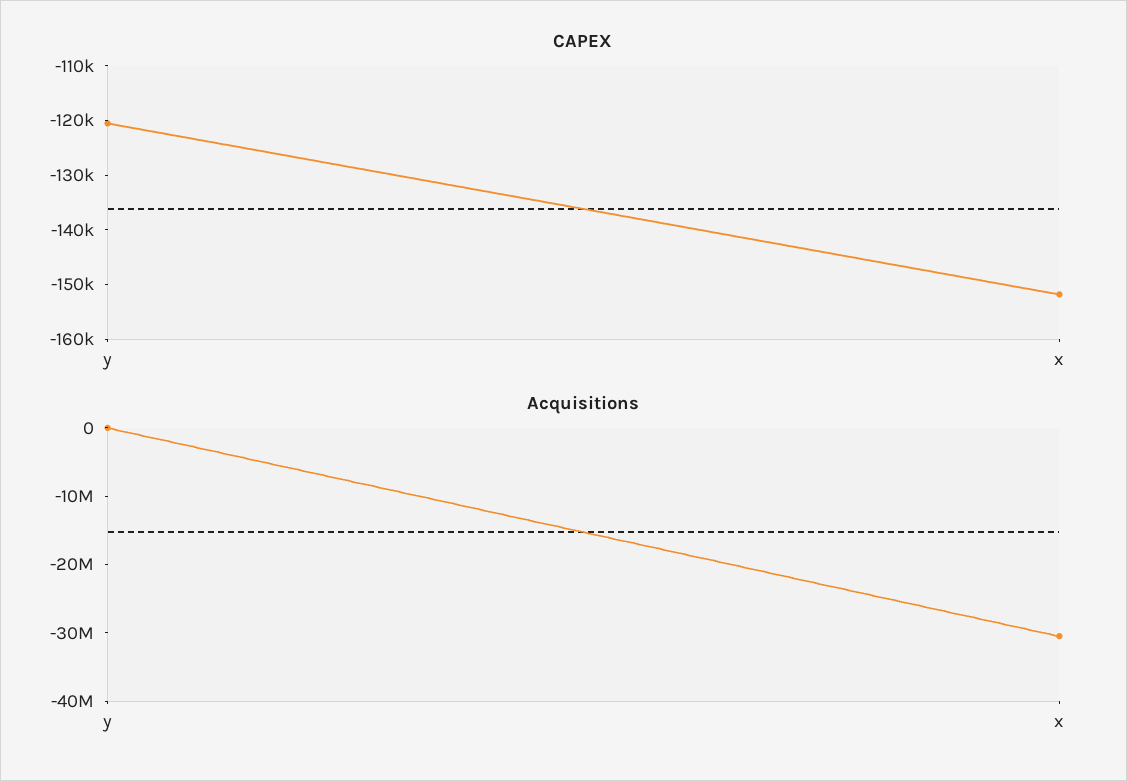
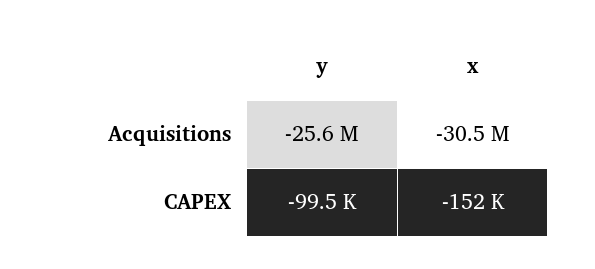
  {
    "CAPEX": {
-     "y": -120000,
+     "y": -99500,
      "x": -152000
    },
    "Acquisitions": {
-     "y": 0,
+     "y": -25600000,
      "x": -30500000
    }
  }

